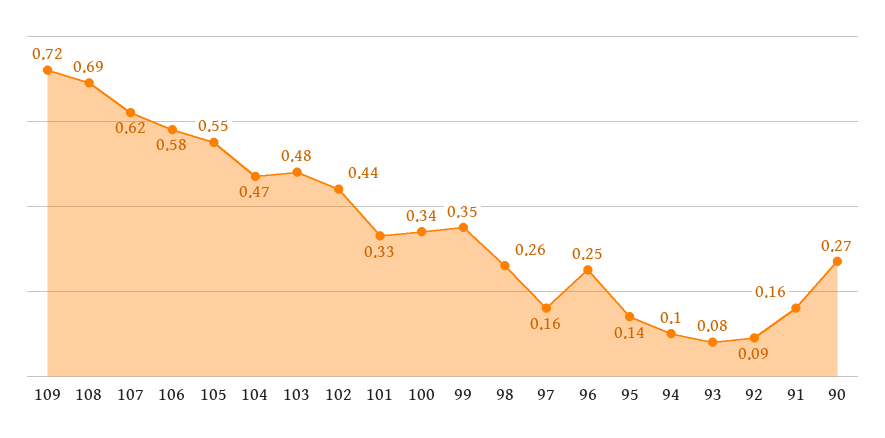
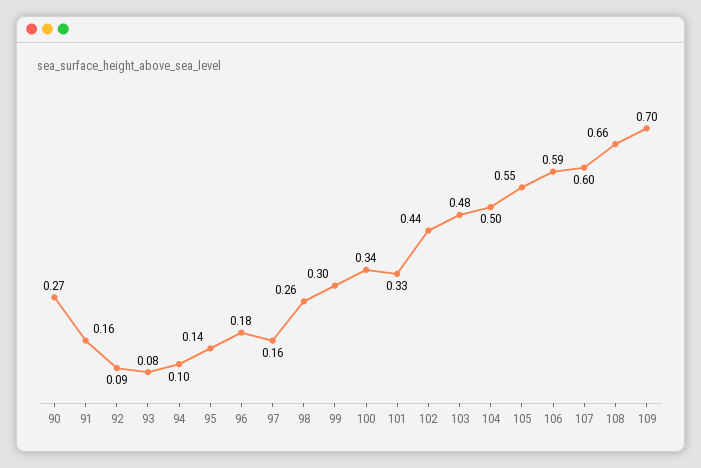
  {
-   "109": 0.72,
+   "109": 0.7,
-   "108": 0.69,
+   "108": 0.66,
-   "107": 0.62,
+   "107": 0.6,
-   "106": 0.58,
+   "106": 0.59,
    "105": 0.55,
-   "104": 0.47,
+   "104": 0.5,
    "103": 0.48,
    "102": 0.44,
    "101": 0.33,
    "100": 0.34,
-   "99": 0.35,
+   "99": 0.3,
    "98": 0.26,
    "97": 0.16,
-   "96": 0.25,
+   "96": 0.18,
    "95": 0.14,
    "94": 0.1,
    "93": 0.08,
    "92": 0.09,
    "91": 0.16,
    "90": 0.27
  }

